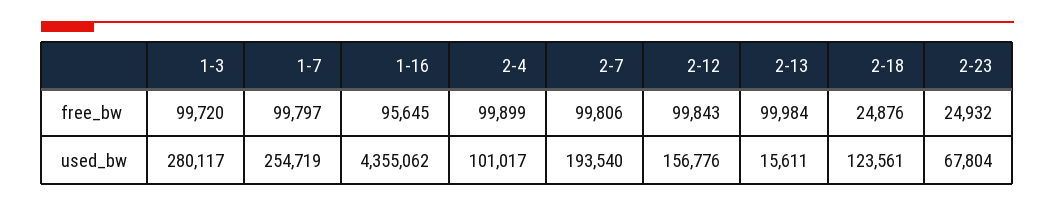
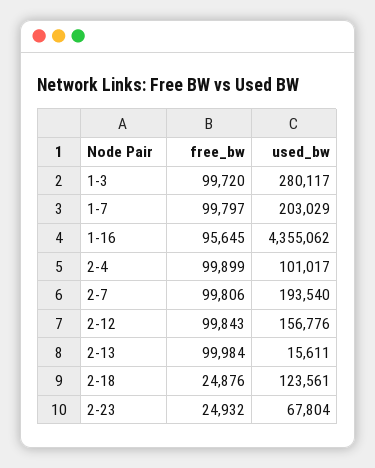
  {
    "1-3": {
      "free_bw": 99720,
      "used_bw": 280117
    },
    "1-7": {
      "free_bw": 99797,
-     "used_bw": 254719
+     "used_bw": 203029
    },
    "1-16": {
      "free_bw": 95645,
      "used_bw": 4355062
    },
    "2-4": {
      "free_bw": 99899,
      "used_bw": 101017
    },
    "2-7": {
      "free_bw": 99806,
      "used_bw": 193540
    },
    "2-12": {
      "free_bw": 99843,
      "used_bw": 156776
    },
    "2-13": {
      "free_bw": 99984,
      "used_bw": 15611
    },
    "2-18": {
      "free_bw": 24876,
      "used_bw": 123561
    },
    "2-23": {
      "free_bw": 24932,
      "used_bw": 67804
    }
  }

